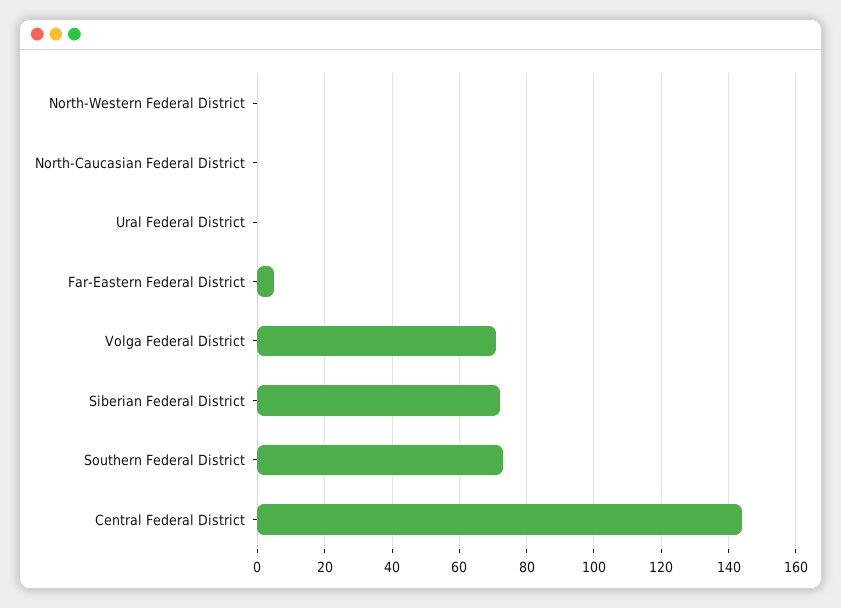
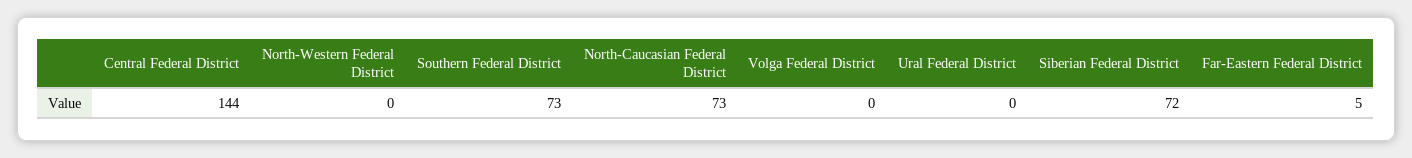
  {
    "North-Western Federal District": 0,
-   "North-Caucasian Federal District": 0,
+   "North-Caucasian Federal District": 73,
    "Ural Federal District": 0,
    "Far-Eastern Federal District": 5,
-   "Volga Federal District": 70,
+   "Volga Federal District": 0,
    "Siberian Federal District": 72,
    "Southern Federal District": 73,
    "Central Federal District": 144
  }

